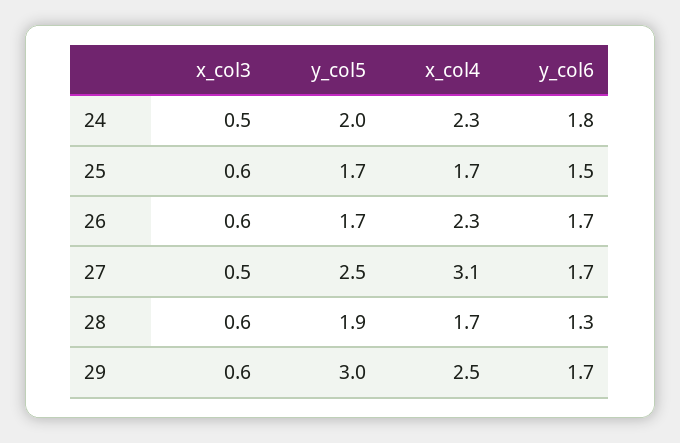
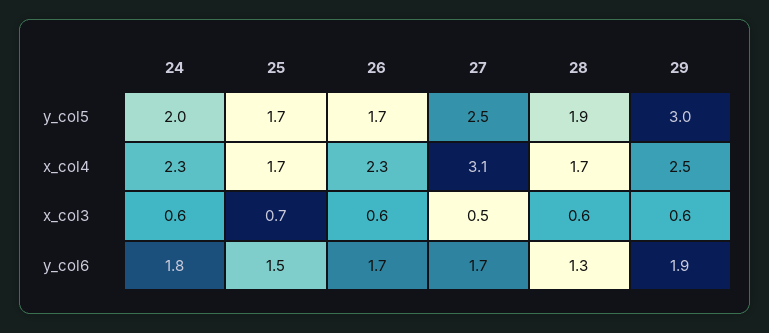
  {
    "x_col3": {
-     "24": 0.5,
+     "24": 0.6,
-     "25": 0.6,
+     "25": 0.7,
      "26": 0.6,
      "27": 0.5,
      "28": 0.6,
      "29": 0.6
    },
    "y_col5": {
      "24": 2,
      "25": 1.7,
      "26": 1.7,
      "27": 2.5,
      "28": 1.9,
      "29": 3
    },
    "x_col4": {
      "24": 2.3,
      "25": 1.7,
      "26": 2.3,
      "27": 3.1,
      "28": 1.7,
      "29": 2.5
    },
    "y_col6": {
      "24": 1.8,
      "25": 1.5,
      "26": 1.7,
      "27": 1.7,
      "28": 1.3,
-     "29": 1.7
+     "29": 1.9
    }
  }

